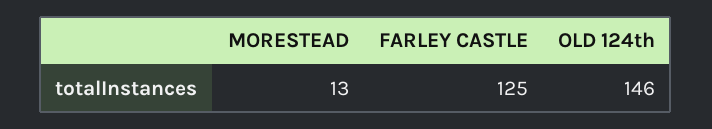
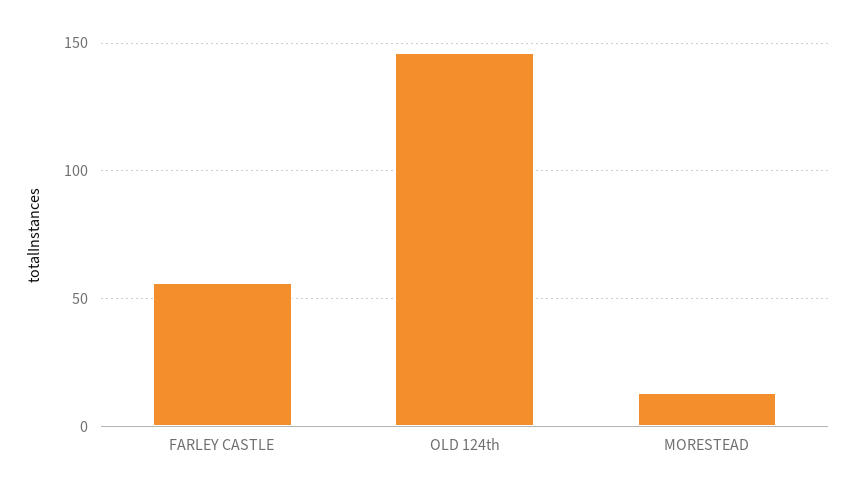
  {
    "MORESTEAD": 13,
-   "FARLEY CASTLE": 125,
+   "FARLEY CASTLE": 55,
    "OLD 124th": 146
  }

